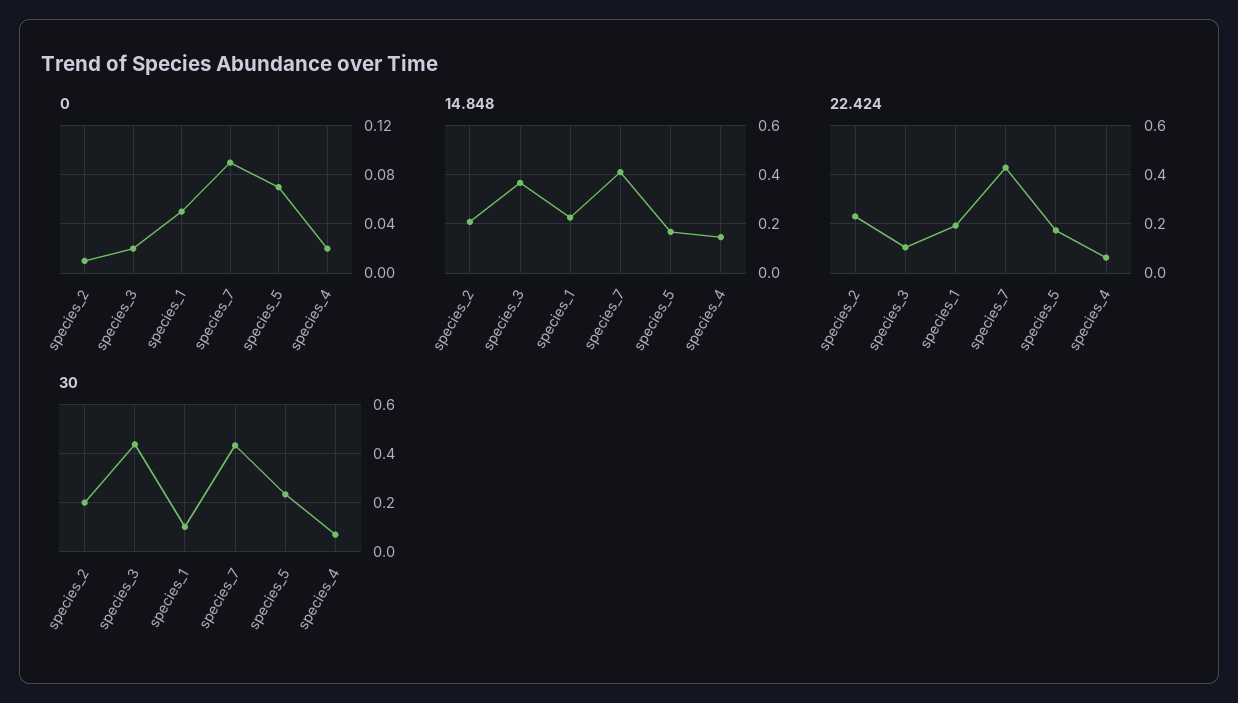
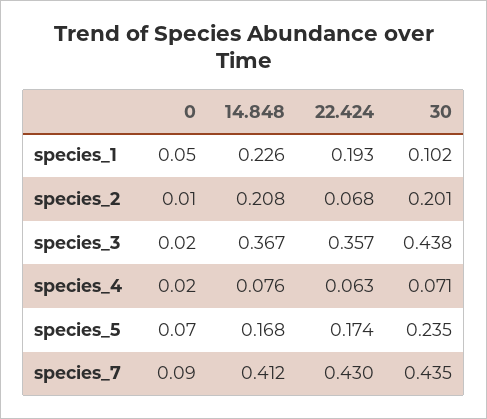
  {
    "0": {
      "species_2": 0.01,
      "species_3": 0.02,
      "species_1": 0.05,
      "species_7": 0.09,
      "species_5": 0.07,
      "species_4": 0.02
    },
    "14.848": {
      "species_2": 0.208,
      "species_3": 0.367,
      "species_1": 0.226,
      "species_7": 0.412,
      "species_5": 0.168,
-     "species_4": 0.15
+     "species_4": 0.076
    },
    "22.424": {
-     "species_2": 0.225,
+     "species_2": 0.068,
-     "species_3": 0.1,
+     "species_3": 0.357,
      "species_1": 0.193,
      "species_7": 0.43,
      "species_5": 0.174,
      "species_4": 0.063
    },
    "30": {
      "species_2": 0.201,
      "species_3": 0.438,
      "species_1": 0.102,
      "species_7": 0.435,
      "species_5": 0.235,
      "species_4": 0.071
    }
  }

